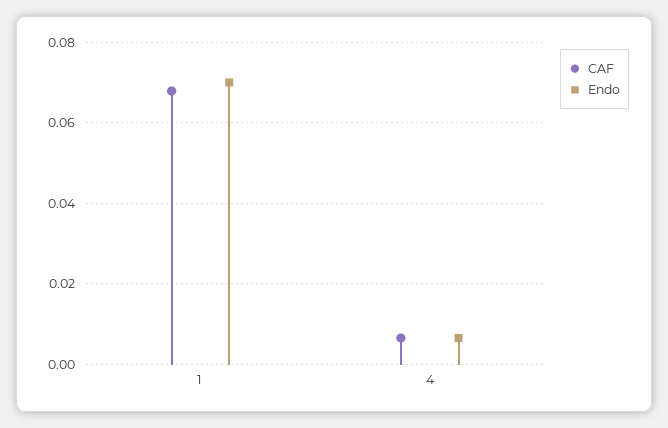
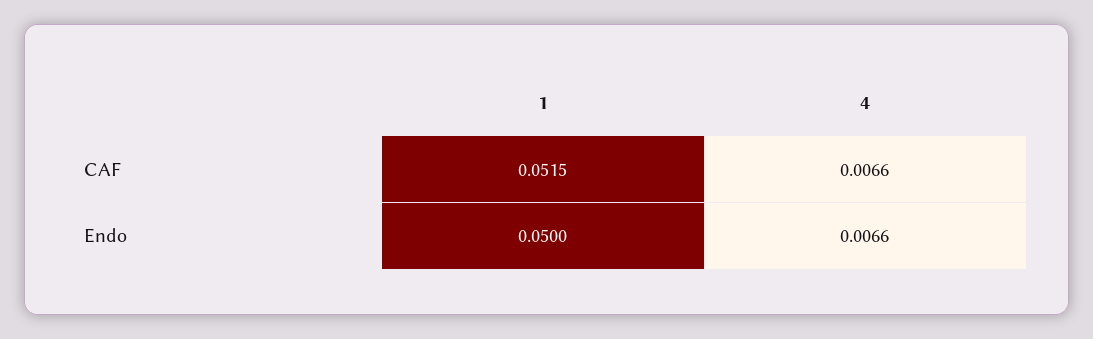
  {
    "CAF": {
-     "1": 0.068,
+     "1": 0.0515,
      "4": 0.0066
    },
    "Endo": {
-     "1": 0.07,
+     "1": 0.05,
      "4": 0.0066
    }
  }

